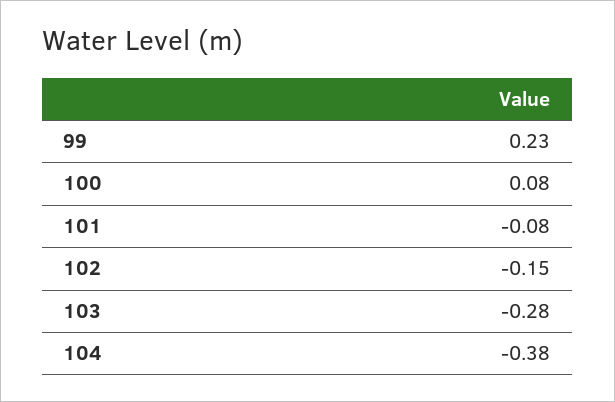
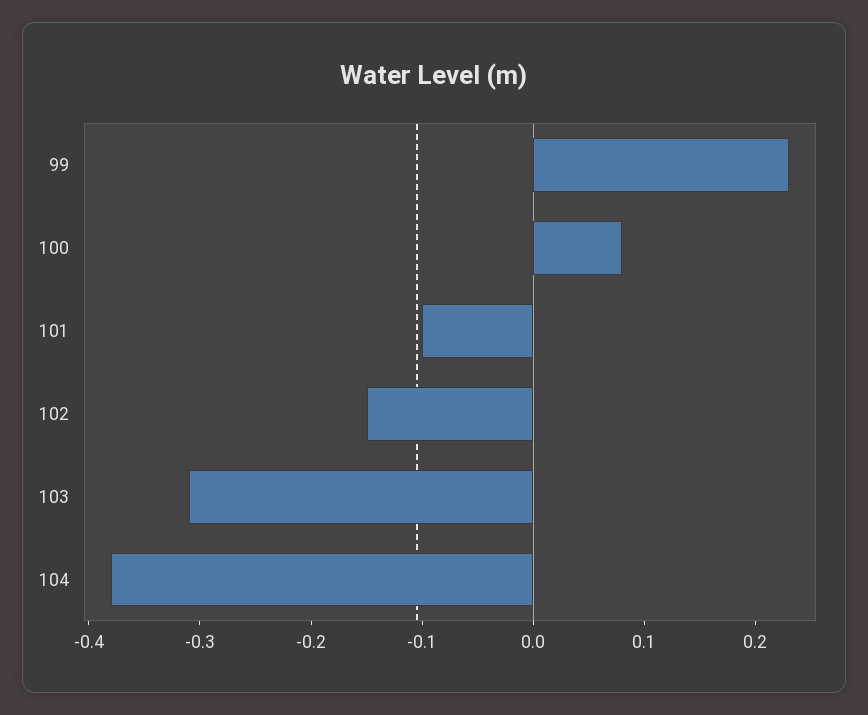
  {
    "99": 0.23,
    "100": 0.08,
-   "101": -0.08,
+   "101": -0.1,
    "102": -0.15,
-   "103": -0.28,
+   "103": -0.31,
    "104": -0.38
  }

